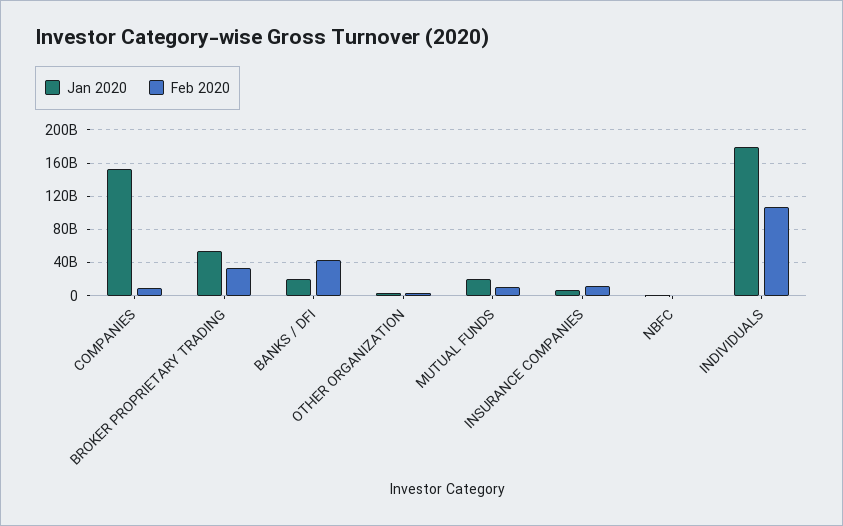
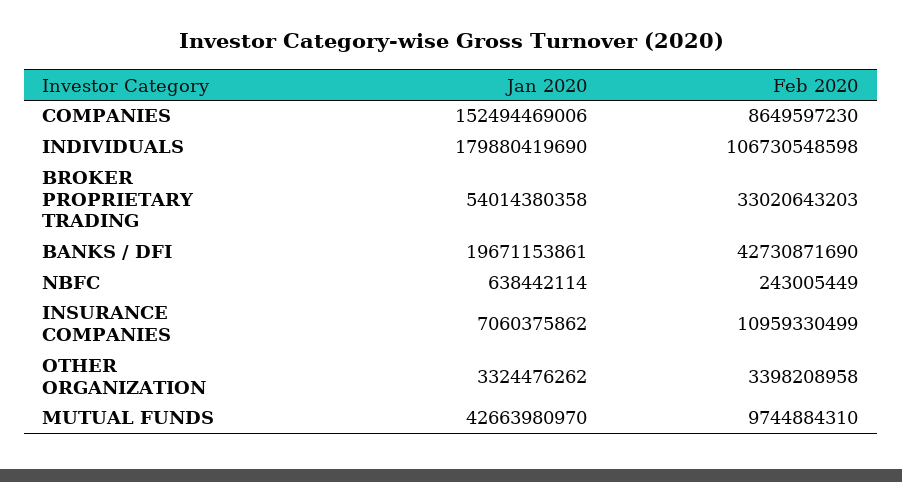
  {
    "Jan 2020": {
      "COMPANIES": 152494469006,
      "BROKER PROPRIETARY TRADING": 54014380358,
      "BANKS / DFI": 19671153861,
      "OTHER ORGANIZATION": 3324476262,
-     "MUTUAL FUNDS": 20000000000,
+     "MUTUAL FUNDS": 42663980970,
      "INSURANCE COMPANIES": 7060375862,
      "NBFC": 638442114,
      "INDIVIDUALS": 179880419690
    },
    "Feb 2020": {
      "COMPANIES": 8649597230,
      "BROKER PROPRIETARY TRADING": 33020643203,
      "BANKS / DFI": 42730871690,
      "OTHER ORGANIZATION": 3398208958,
      "MUTUAL FUNDS": 9744884310,
      "INSURANCE COMPANIES": 10959330499,
      "NBFC": 243005449,
      "INDIVIDUALS": 106730548598
    }
  }

